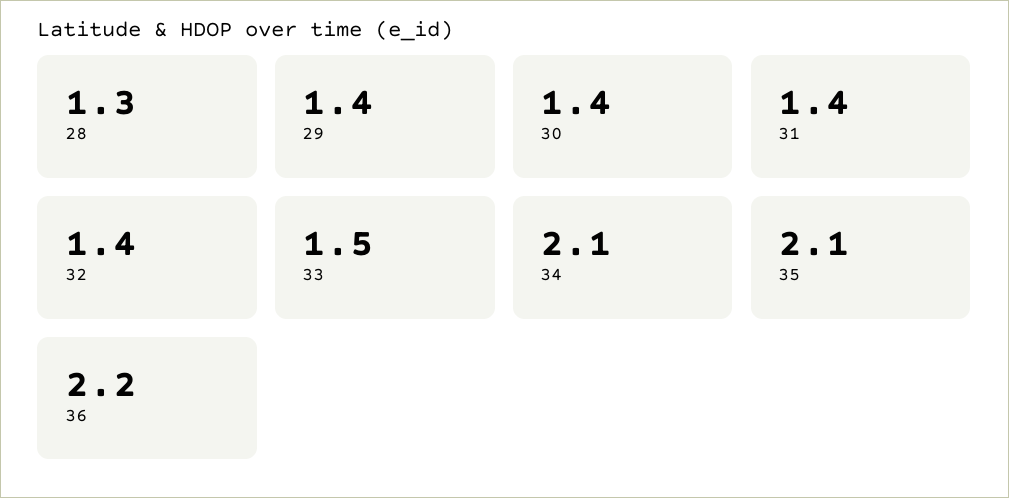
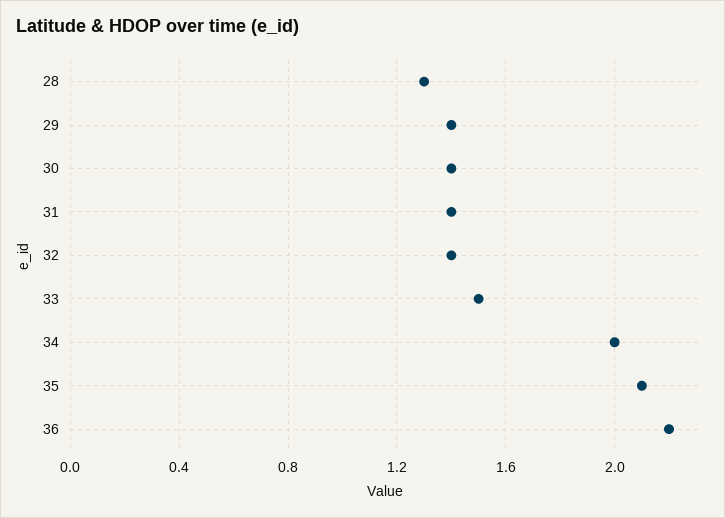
  {
    "28": 1.3,
    "29": 1.4,
    "30": 1.4,
    "31": 1.4,
    "32": 1.4,
    "33": 1.5,
-   "34": 2.1,
+   "34": 2,
    "35": 2.1,
    "36": 2.2
  }

